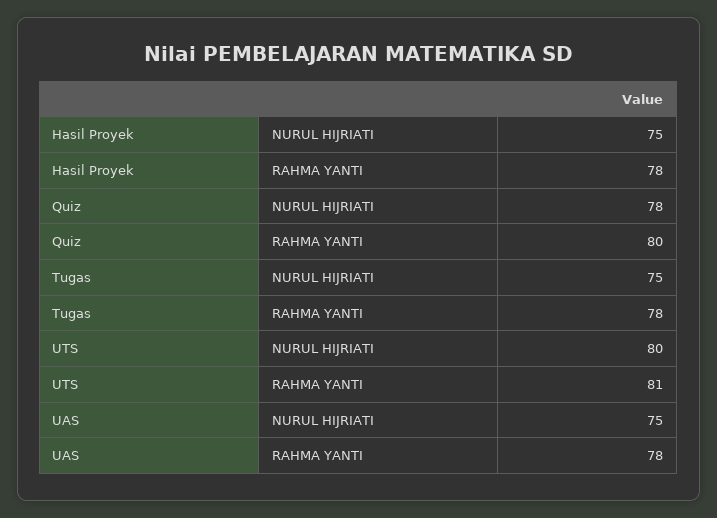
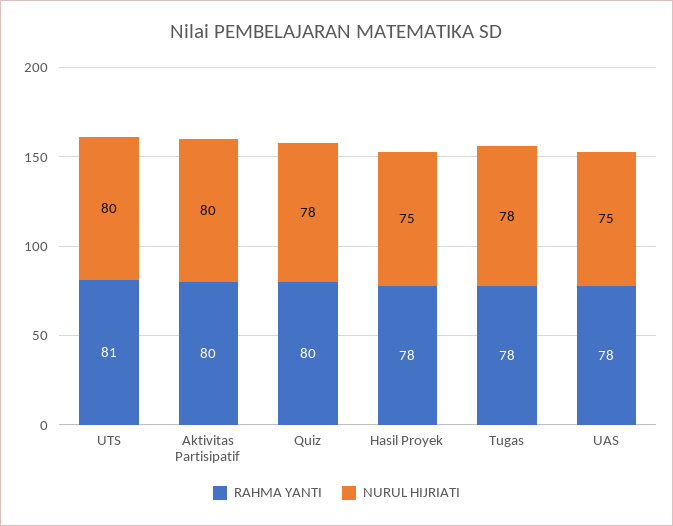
  {
    "NURUL HIJRIATI": {
      "Hasil Proyek": 75,
      "Quiz": 78,
-     "Tugas": 75,
+     "Tugas": 78,
      "UTS": 80,
-     "UAS": 75
+     "UAS": 75,
+     "Aktivitas Partisipatif": 80
    },
    "RAHMA YANTI": {
      "Hasil Proyek": 78,
      "Quiz": 80,
      "Tugas": 78,
      "UTS": 81,
-     "UAS": 78
+     "UAS": 78,
+     "Aktivitas Partisipatif": 80
    }
  }

